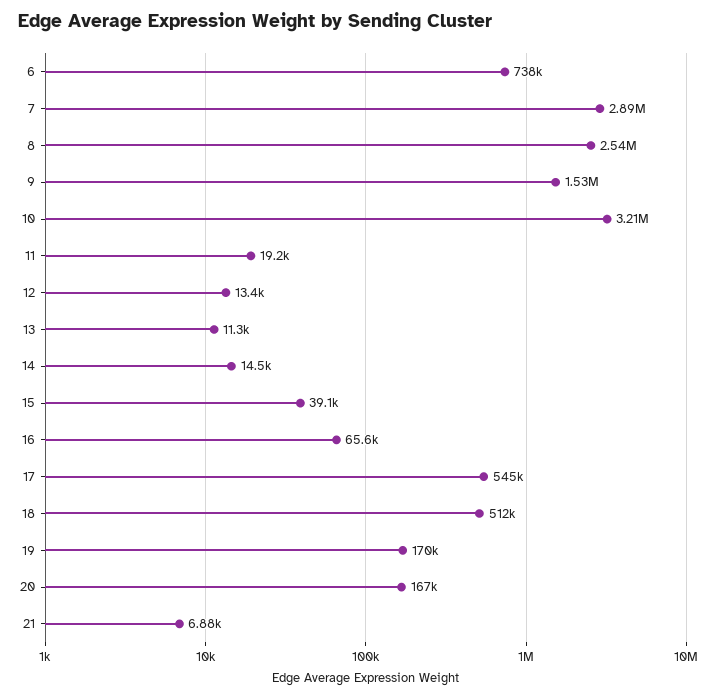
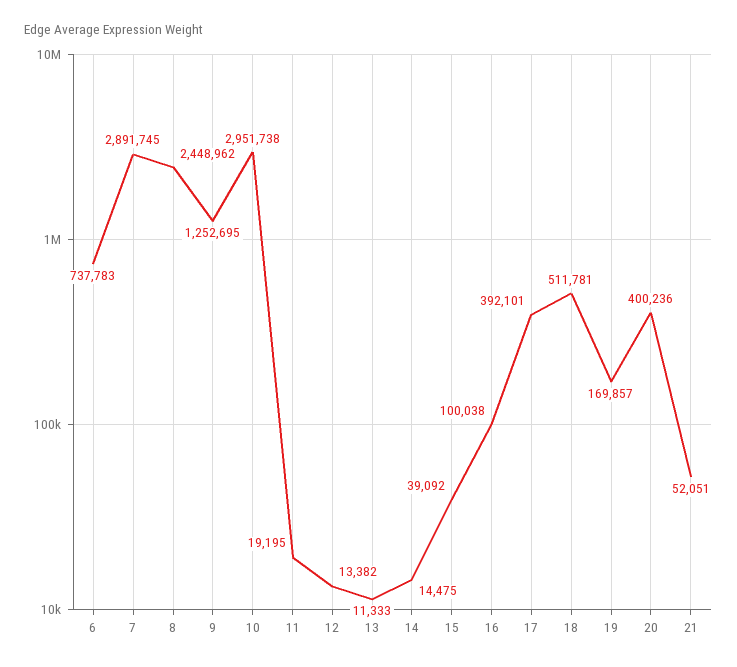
  {
    "6": 737783,
    "7": 2891745,
-   "8": 2540000,
+   "8": 2448962,
-   "9": 1530000,
+   "9": 1252695,
-   "10": 3210000,
+   "10": 2951738,
    "11": 19195,
    "12": 13382,
    "13": 11333,
    "14": 14475,
    "15": 39092,
-   "16": 65600,
+   "16": 100038,
-   "17": 545000,
+   "17": 392101,
    "18": 511781,
    "19": 169857,
-   "20": 167000,
+   "20": 400236,
-   "21": 6880
+   "21": 52051
  }

